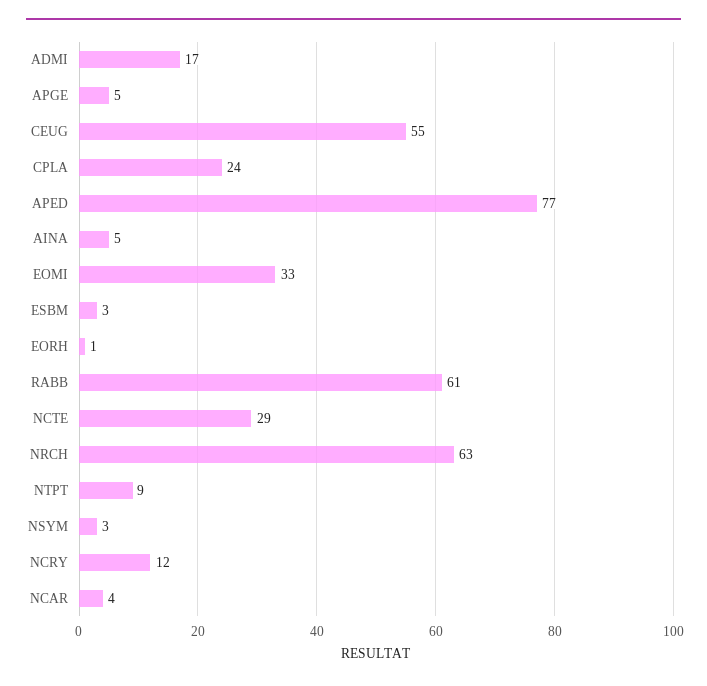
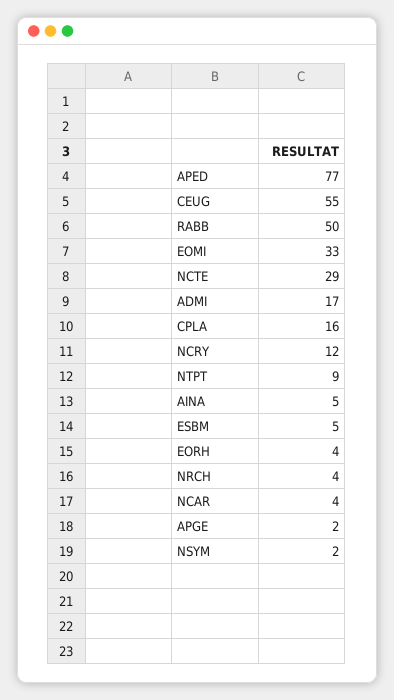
  {
    "ADMI": 17,
-   "APGE": 5,
+   "APGE": 2,
    "CEUG": 55,
-   "CPLA": 24,
+   "CPLA": 16,
    "APED": 77,
    "AINA": 5,
    "EOMI": 33,
-   "ESBM": 3,
+   "ESBM": 5,
-   "EORH": 1,
+   "EORH": 4,
-   "RABB": 61,
+   "RABB": 50,
    "NCTE": 29,
-   "NRCH": 63,
+   "NRCH": 4,
    "NTPT": 9,
-   "NSYM": 3,
+   "NSYM": 2,
    "NCRY": 12,
    "NCAR": 4
  }

